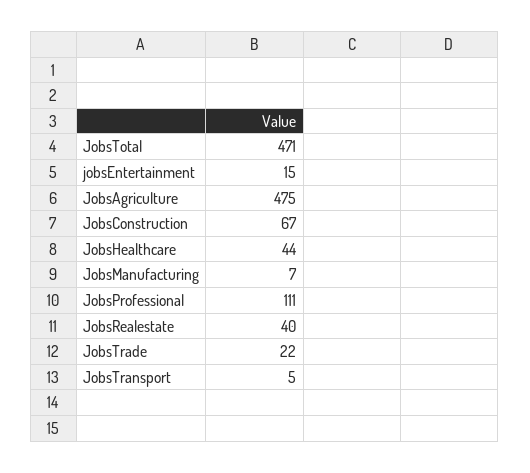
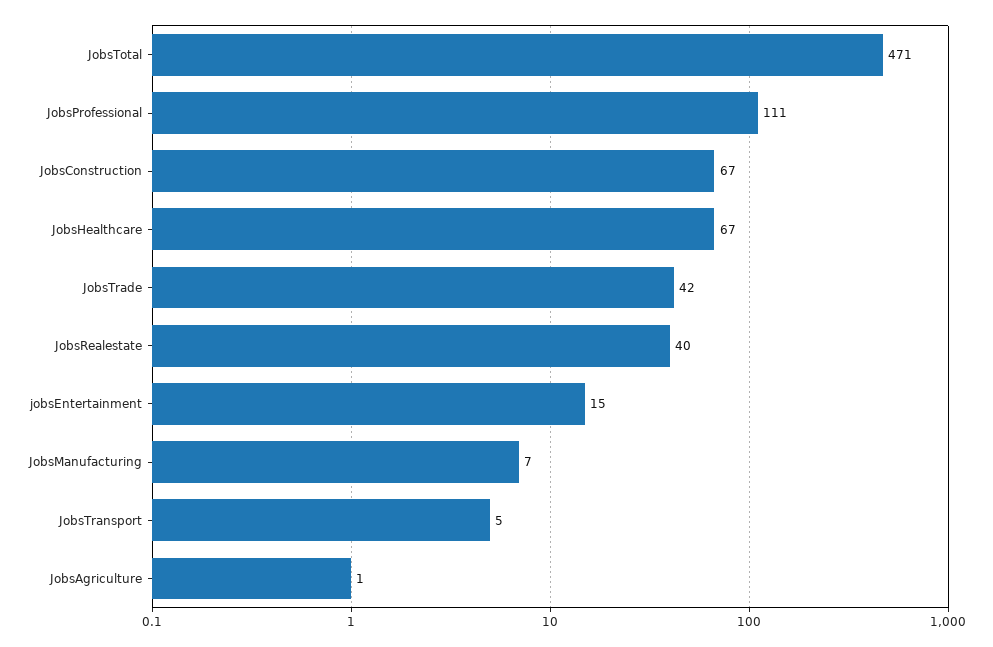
  {
    "JobsTotal": 471,
    "jobsEntertainment": 15,
-   "JobsAgriculture": 475,
+   "JobsAgriculture": 1,
    "JobsConstruction": 67,
-   "JobsHealthcare": 44,
+   "JobsHealthcare": 67,
    "JobsManufacturing": 7,
    "JobsProfessional": 111,
    "JobsRealestate": 40,
-   "JobsTrade": 22,
+   "JobsTrade": 42,
    "JobsTransport": 5
  }

